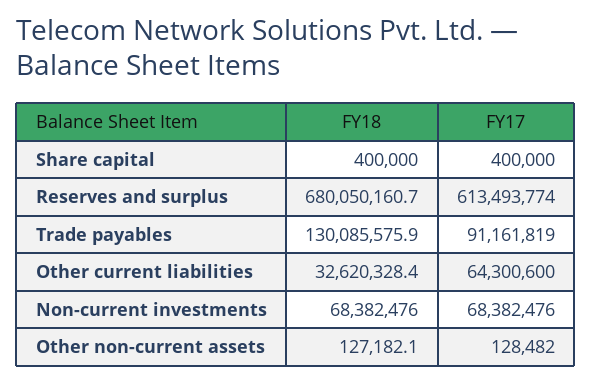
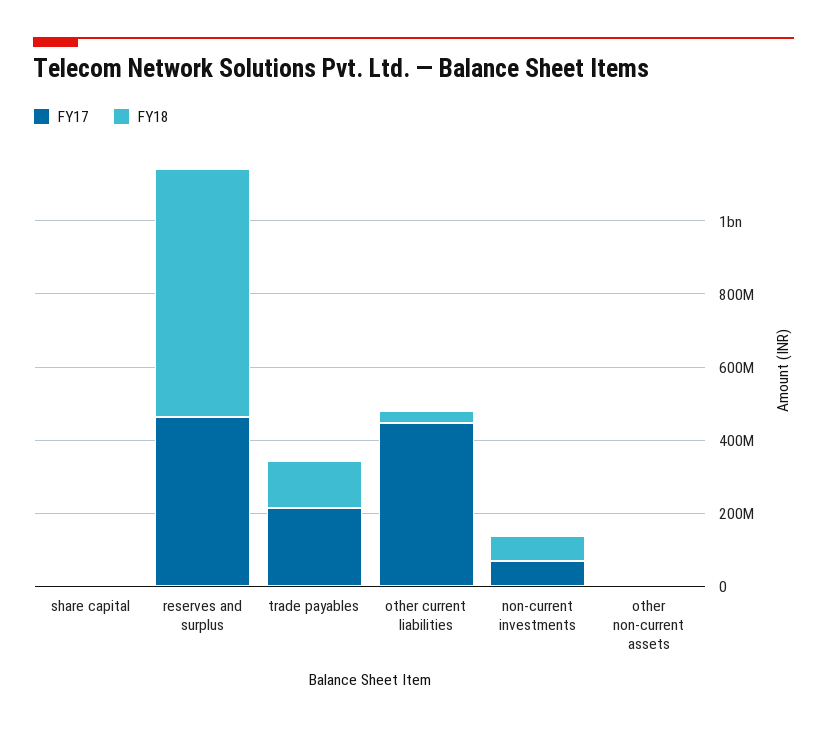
  {
    "FY18": {
      "Share capital": 400000,
      "Reserves and surplus": 680050160.7,
      "Trade payables": 130085575.9,
      "Other current liabilities": 32620328.4,
      "Non-current investments": 68382476,
      "Other non-current assets": 127182.1
    },
    "FY17": {
      "Share capital": 400000,
-     "Reserves and surplus": 613493774,
+     "Reserves and surplus": 450000000,
-     "Trade payables": 91161819,
+     "Trade payables": 200000000,
-     "Other current liabilities": 64300600,
+     "Other current liabilities": 450000000,
      "Non-current investments": 68382476,
      "Other non-current assets": 128482
    }
  }

